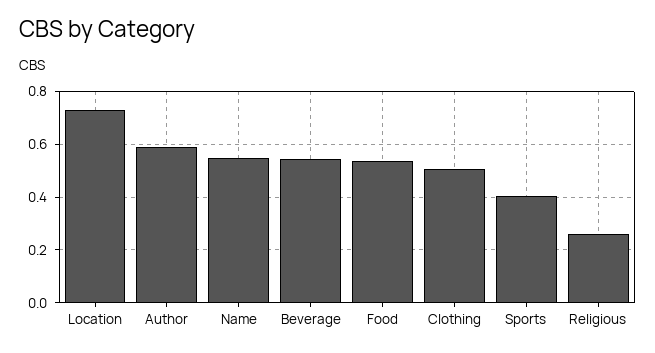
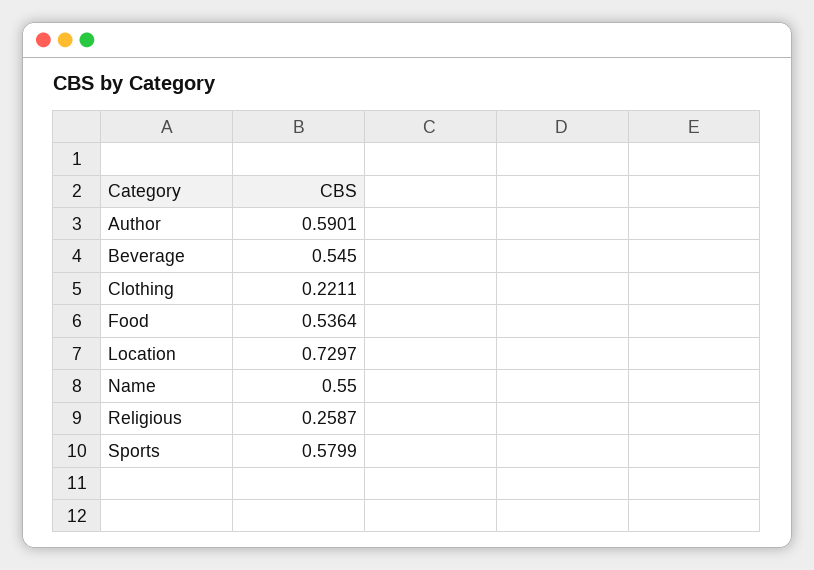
  {
    "Location": 0.7297,
    "Author": 0.5901,
    "Name": 0.55,
    "Beverage": 0.545,
    "Food": 0.5364,
-   "Clothing": 0.5,
+   "Clothing": 0.2211,
-   "Sports": 0.4,
+   "Sports": 0.5799,
    "Religious": 0.2587
  }

